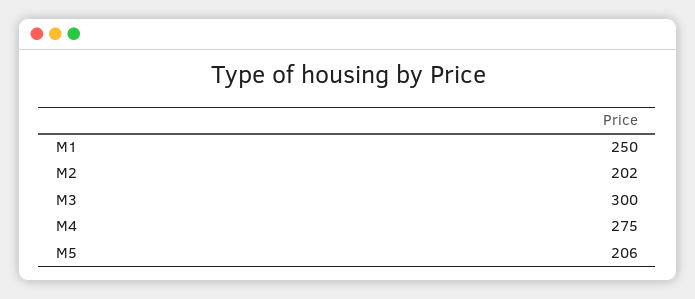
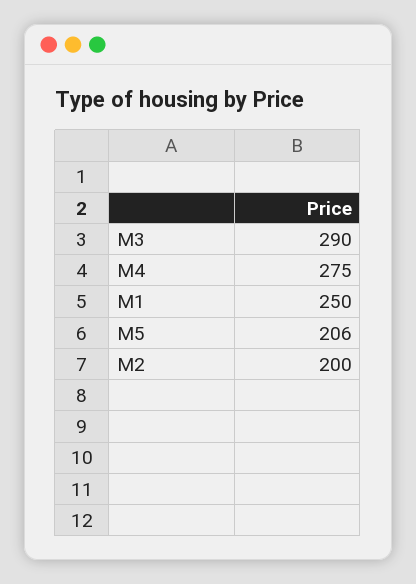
  {
    "M1": 250,
-   "M2": 202,
+   "M2": 200,
-   "M3": 300,
+   "M3": 290,
    "M4": 275,
    "M5": 206
  }

